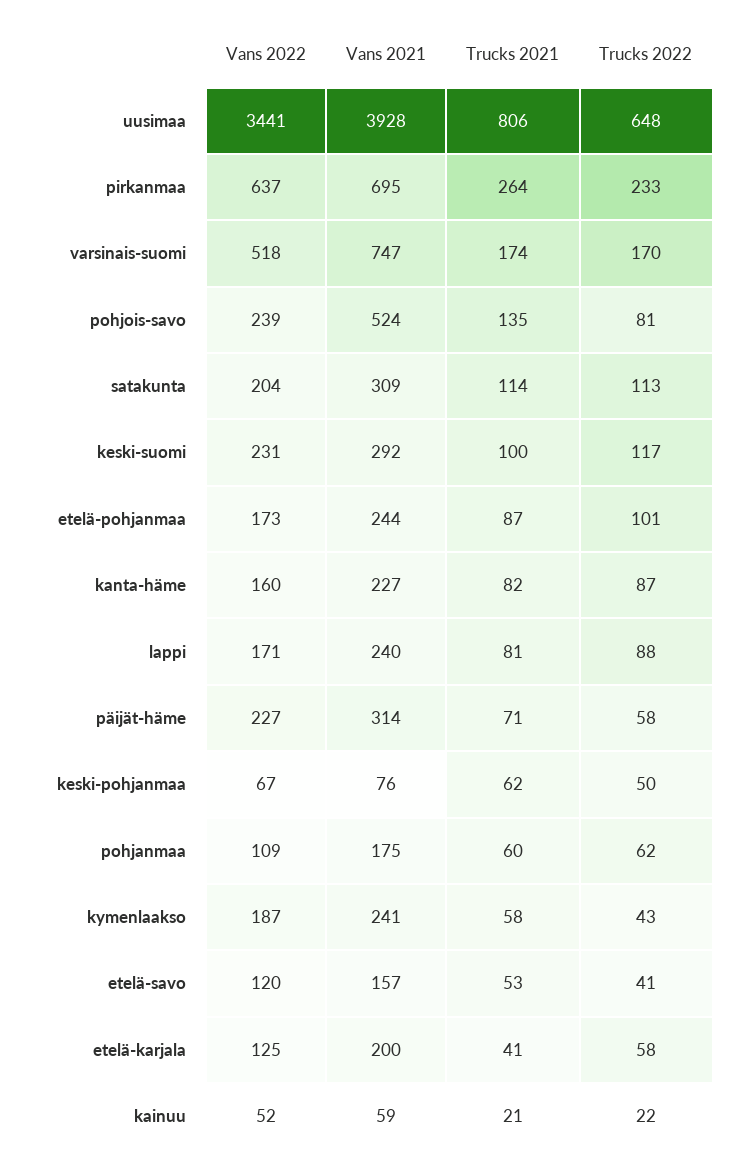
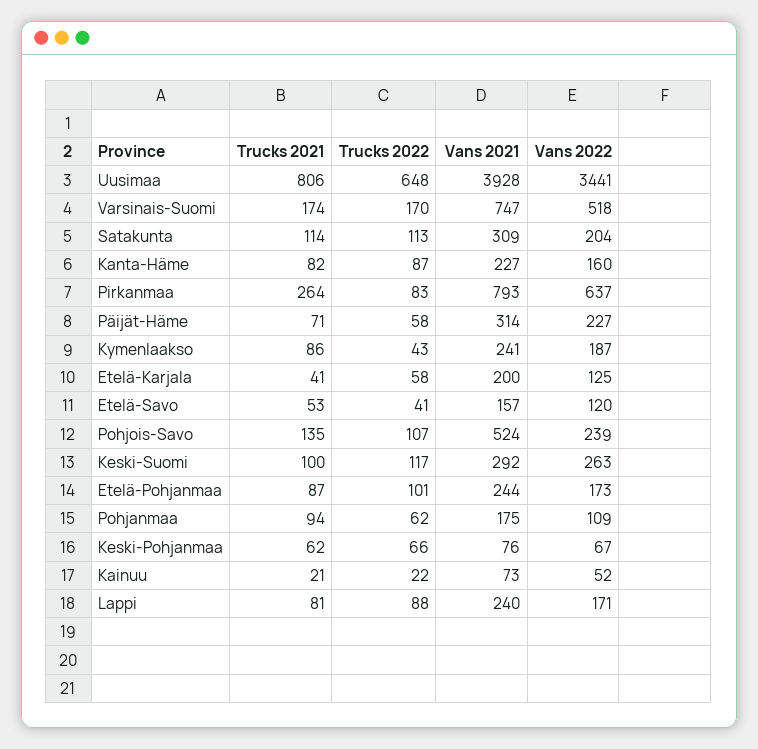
  {
    "Vans 2022": {
      "uusimaa": 3441,
      "pirkanmaa": 637,
      "varsinais-suomi": 518,
      "pohjois-savo": 239,
      "satakunta": 204,
-     "keski-suomi": 231,
+     "keski-suomi": 263,
      "etelä-pohjanmaa": 173,
      "kanta-häme": 160,
      "lappi": 171,
      "päijät-häme": 227,
      "keski-pohjanmaa": 67,
      "pohjanmaa": 109,
      "kymenlaakso": 187,
      "etelä-savo": 120,
      "etelä-karjala": 125,
      "kainuu": 52
    },
    "Vans 2021": {
      "uusimaa": 3928,
-     "pirkanmaa": 695,
+     "pirkanmaa": 793,
      "varsinais-suomi": 747,
      "pohjois-savo": 524,
      "satakunta": 309,
      "keski-suomi": 292,
      "etelä-pohjanmaa": 244,
      "kanta-häme": 227,
      "lappi": 240,
      "päijät-häme": 314,
      "keski-pohjanmaa": 76,
      "pohjanmaa": 175,
      "kymenlaakso": 241,
      "etelä-savo": 157,
      "etelä-karjala": 200,
-     "kainuu": 59
+     "kainuu": 73
    },
    "Trucks 2021": {
      "uusimaa": 806,
      "pirkanmaa": 264,
      "varsinais-suomi": 174,
      "pohjois-savo": 135,
      "satakunta": 114,
      "keski-suomi": 100,
      "etelä-pohjanmaa": 87,
      "kanta-häme": 82,
      "lappi": 81,
      "päijät-häme": 71,
      "keski-pohjanmaa": 62,
-     "pohjanmaa": 60,
+     "pohjanmaa": 94,
-     "kymenlaakso": 58,
+     "kymenlaakso": 86,
      "etelä-savo": 53,
      "etelä-karjala": 41,
      "kainuu": 21
    },
    "Trucks 2022": {
      "uusimaa": 648,
-     "pirkanmaa": 233,
+     "pirkanmaa": 83,
      "varsinais-suomi": 170,
-     "pohjois-savo": 81,
+     "pohjois-savo": 107,
      "satakunta": 113,
      "keski-suomi": 117,
      "etelä-pohjanmaa": 101,
      "kanta-häme": 87,
      "lappi": 88,
      "päijät-häme": 58,
-     "keski-pohjanmaa": 50,
+     "keski-pohjanmaa": 66,
      "pohjanmaa": 62,
      "kymenlaakso": 43,
      "etelä-savo": 41,
      "etelä-karjala": 58,
      "kainuu": 22
    }
  }

